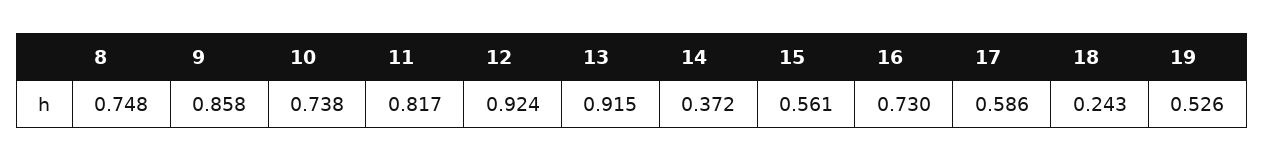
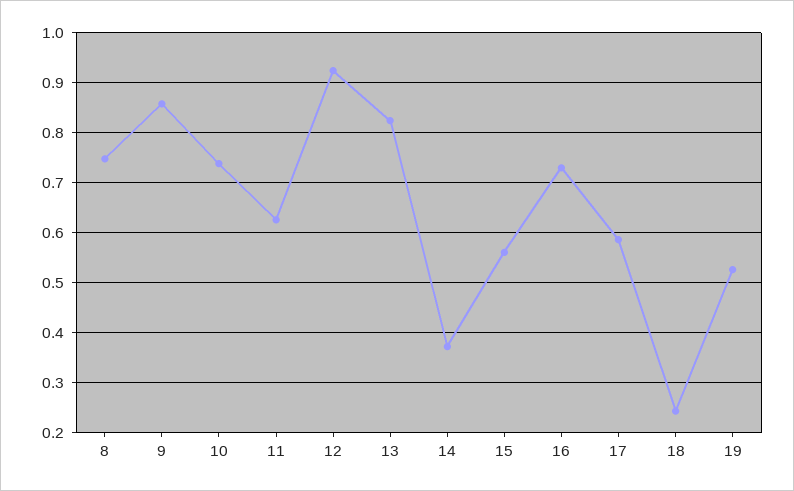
  {
    "8": 0.748,
    "9": 0.858,
    "10": 0.738,
-   "11": 0.817,
+   "11": 0.62,
    "12": 0.924,
-   "13": 0.915,
+   "13": 0.82,
    "14": 0.372,
    "15": 0.561,
    "16": 0.73,
    "17": 0.586,
    "18": 0.243,
    "19": 0.526
  }

